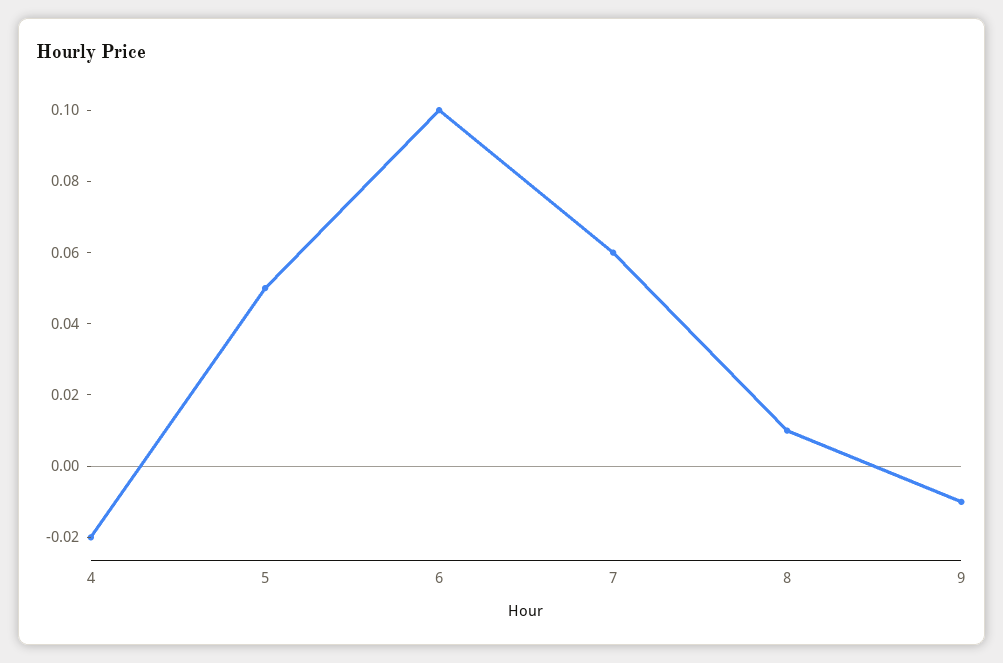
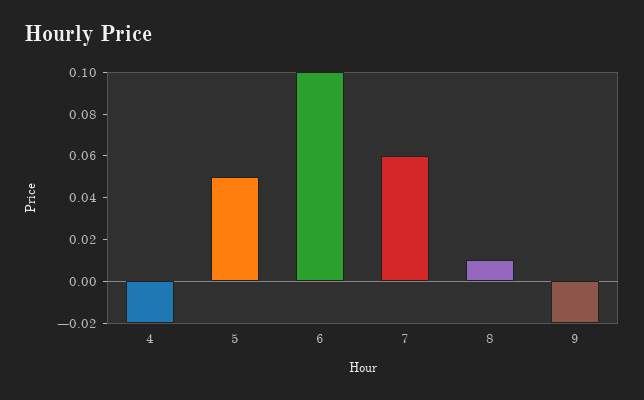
  {
    "4": -0.02,
    "5": 0.05,
    "6": 0.1,
    "7": 0.06,
    "8": 0.01,
-   "9": -0.01
+   "9": -0.02
  }

